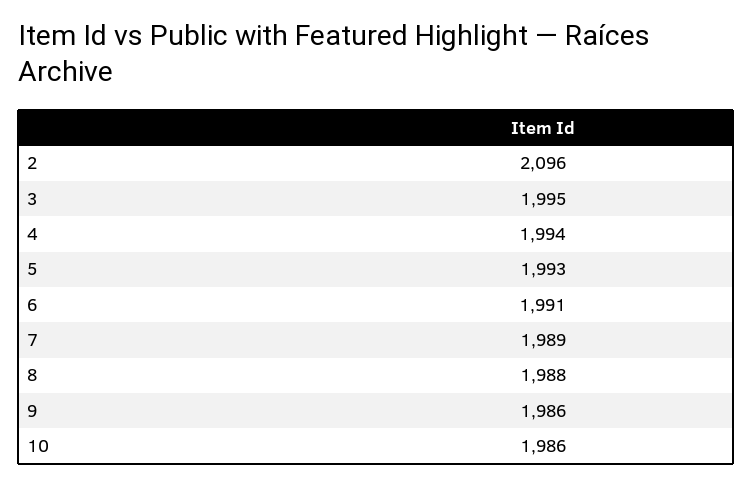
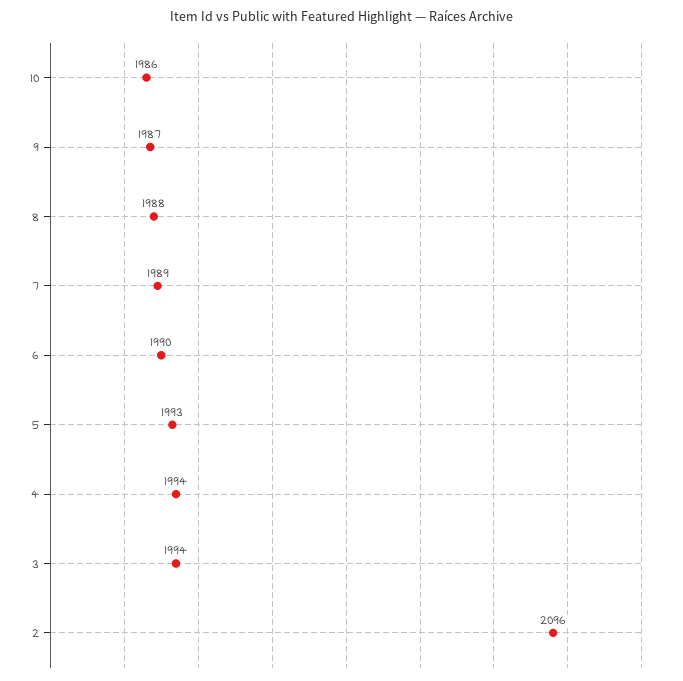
  {
    "2": 2096,
-   "3": 1995,
+   "3": 1994,
    "4": 1994,
    "5": 1993,
-   "6": 1991,
+   "6": 1990,
    "7": 1989,
    "8": 1988,
-   "9": 1986,
+   "9": 1987,
    "10": 1986
  }

